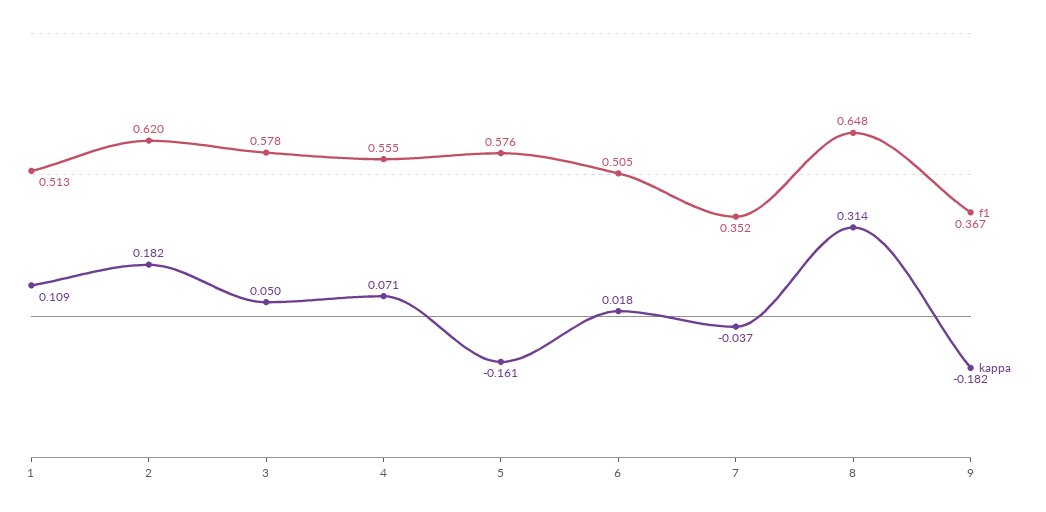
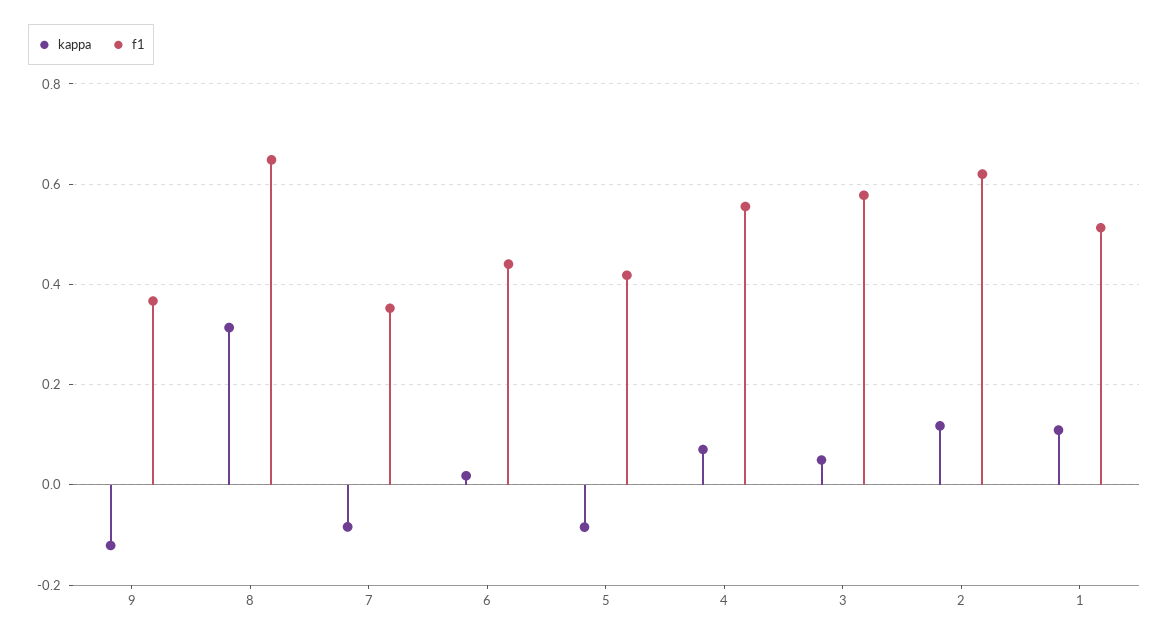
  {
    "f1": {
      "1": 0.513,
      "2": 0.62,
      "3": 0.578,
      "4": 0.555,
-     "5": 0.576,
+     "5": 0.42,
-     "6": 0.505,
+     "6": 0.44,
      "7": 0.352,
      "8": 0.648,
      "9": 0.367
    },
    "kappa": {
      "1": 0.109,
-     "2": 0.182,
+     "2": 0.12,
      "3": 0.05,
      "4": 0.071,
-     "5": -0.161,
+     "5": -0.08,
      "6": 0.018,
-     "7": -0.037,
+     "7": -0.08,
      "8": 0.314,
-     "9": -0.182
+     "9": -0.12
    }
  }

